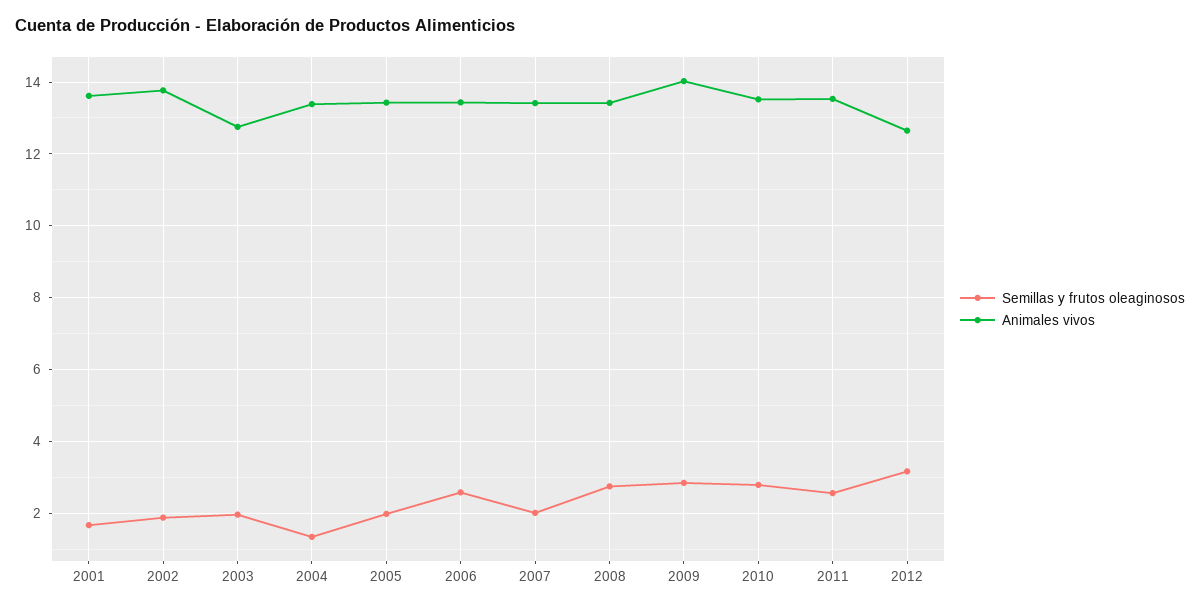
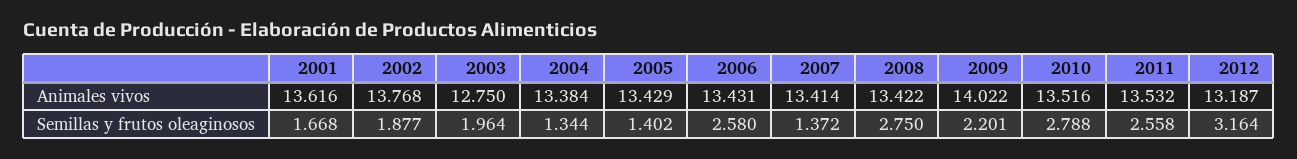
  {
    "Semillas y frutos oleaginosos": {
      "2001": 1.668,
      "2002": 1.877,
      "2003": 1.964,
      "2004": 1.344,
-     "2005": 2,
+     "2005": 1.402,
      "2006": 2.58,
-     "2007": 2,
+     "2007": 1.372,
      "2008": 2.75,
-     "2009": 2.8,
+     "2009": 2.201,
      "2010": 2.788,
      "2011": 2.558,
      "2012": 3.164
    },
    "Animales vivos": {
      "2001": 13.616,
      "2002": 13.768,
      "2003": 12.75,
      "2004": 13.384,
      "2005": 13.429,
      "2006": 13.431,
      "2007": 13.414,
      "2008": 13.422,
      "2009": 14.022,
      "2010": 13.516,
      "2011": 13.532,
-     "2012": 12.6
+     "2012": 13.187
    }
  }

